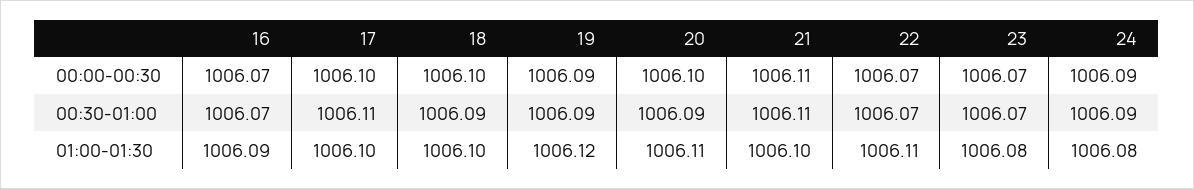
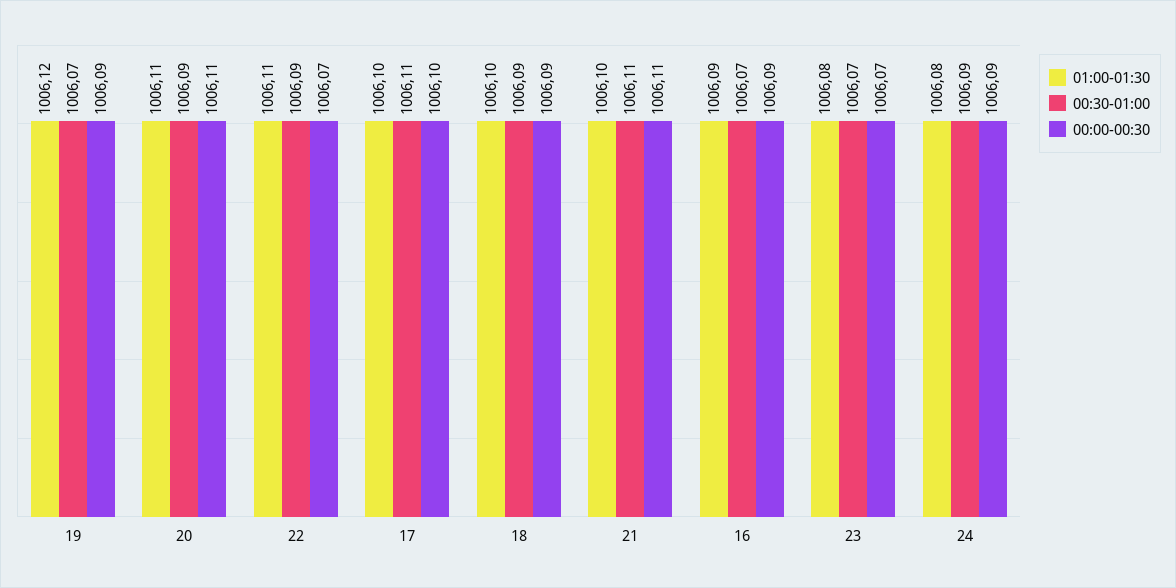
  {
    "00:00-00:30": {
-     "16": 1006.07,
+     "16": 1006.09,
      "17": 1006.1,
-     "18": 1006.1,
+     "18": 1006.09,
      "19": 1006.09,
-     "20": 1006.1,
+     "20": 1006.11,
      "21": 1006.11,
      "22": 1006.07,
      "23": 1006.07,
      "24": 1006.09
    },
    "00:30-01:00": {
      "16": 1006.07,
      "17": 1006.11,
      "18": 1006.09,
-     "19": 1006.09,
+     "19": 1006.07,
      "20": 1006.09,
      "21": 1006.11,
-     "22": 1006.07,
+     "22": 1006.09,
      "23": 1006.07,
      "24": 1006.09
    },
    "01:00-01:30": {
      "16": 1006.09,
      "17": 1006.1,
      "18": 1006.1,
      "19": 1006.12,
      "20": 1006.11,
      "21": 1006.1,
      "22": 1006.11,
      "23": 1006.08,
      "24": 1006.08
    }
  }

